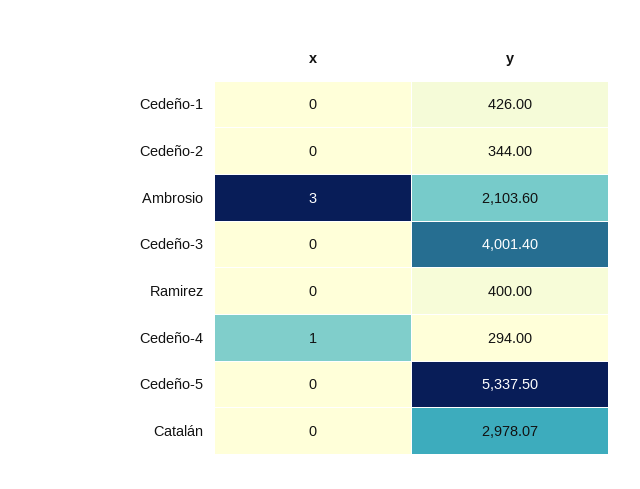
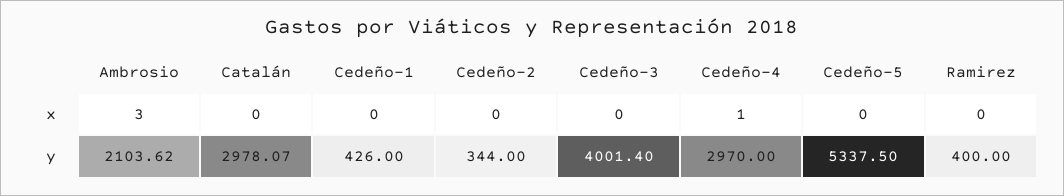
  {
    "x": {
      "Cedeño-1": 0,
      "Cedeño-2": 0,
      "Ambrosio": 3,
      "Cedeño-3": 0,
      "Ramirez": 0,
      "Cedeño-4": 1,
      "Cedeño-5": 0,
      "Catalán": 0
    },
    "y": {
      "Cedeño-1": 426,
      "Cedeño-2": 344,
-     "Ambrosio": 2103.6,
+     "Ambrosio": 2103.62,
      "Cedeño-3": 4001.4,
      "Ramirez": 400,
-     "Cedeño-4": 294,
+     "Cedeño-4": 2970,
      "Cedeño-5": 5337.5,
      "Catalán": 2978.07
    }
  }

